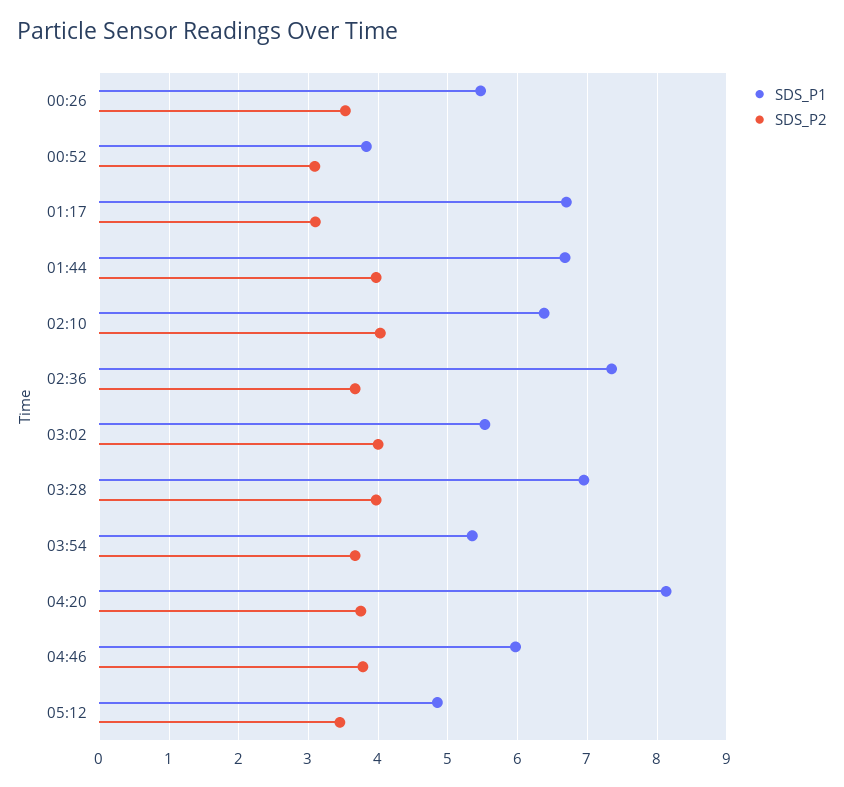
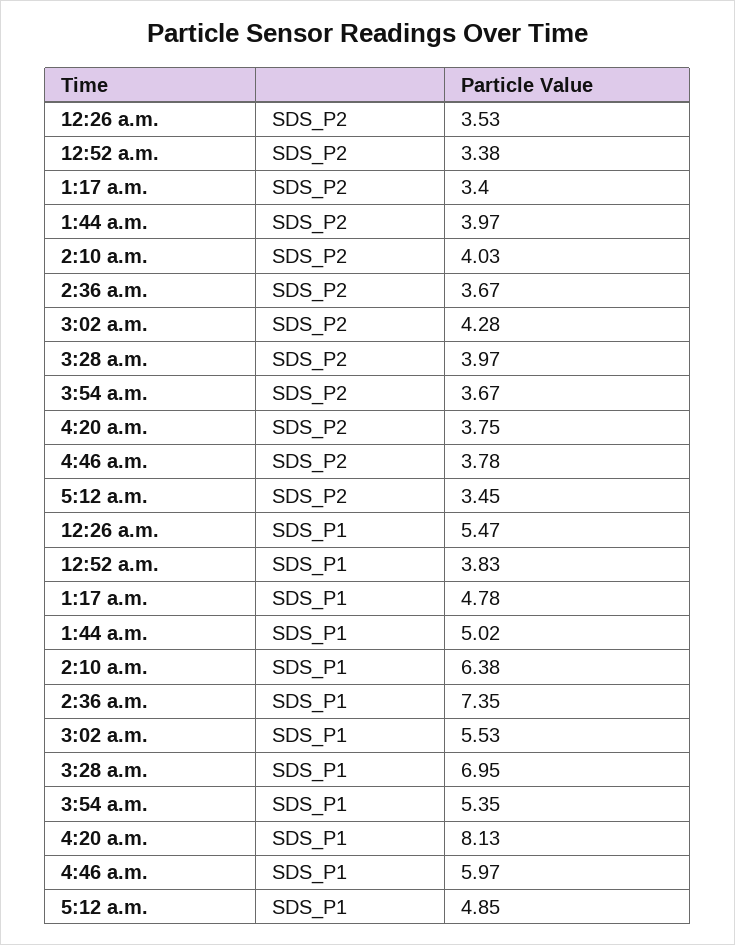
  {
    "SDS_P1": {
      "00:26": 5.47,
      "00:52": 3.83,
-     "01:17": 6.7,
+     "01:17": 4.78,
-     "01:44": 6.7,
+     "01:44": 5.02,
      "02:10": 6.38,
      "02:36": 7.35,
      "03:02": 5.53,
      "03:28": 6.95,
      "03:54": 5.35,
      "04:20": 8.13,
      "04:46": 5.97,
      "05:12": 4.85
    },
    "SDS_P2": {
      "00:26": 3.53,
-     "00:52": 3.1,
+     "00:52": 3.38,
-     "01:17": 3.1,
+     "01:17": 3.4,
      "01:44": 3.97,
      "02:10": 4.03,
      "02:36": 3.67,
-     "03:02": 4,
+     "03:02": 4.28,
      "03:28": 3.97,
      "03:54": 3.67,
      "04:20": 3.75,
      "04:46": 3.78,
      "05:12": 3.45
    }
  }

